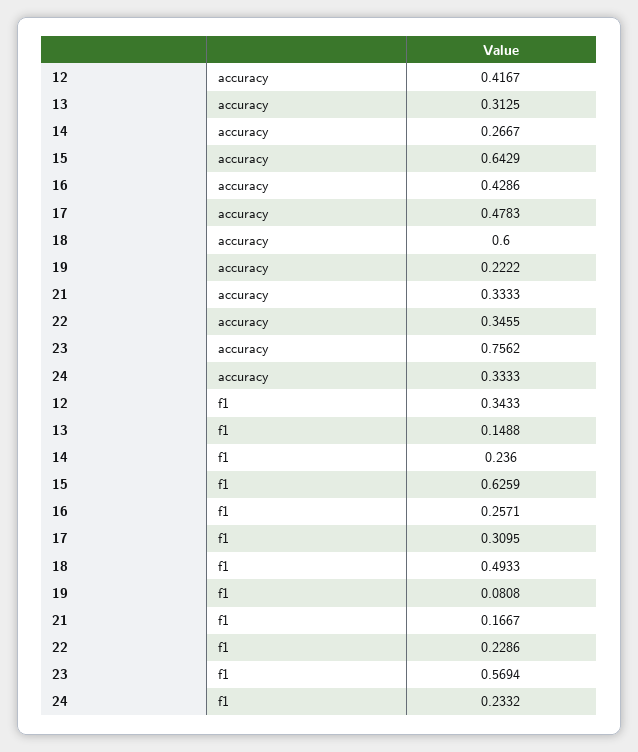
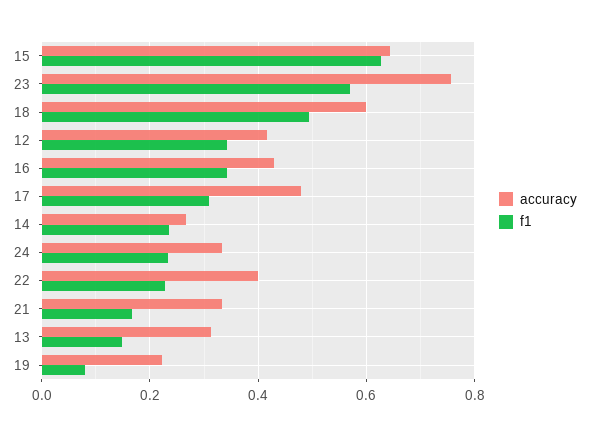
  {
    "accuracy": {
      "12": 0.4167,
      "13": 0.3125,
      "14": 0.2667,
      "15": 0.6429,
      "16": 0.4286,
      "17": 0.4783,
      "18": 0.6,
      "19": 0.2222,
      "21": 0.3333,
-     "22": 0.3455,
+     "22": 0.4,
      "23": 0.7562,
      "24": 0.3333
    },
    "f1": {
      "12": 0.3433,
      "13": 0.1488,
      "14": 0.236,
      "15": 0.6259,
-     "16": 0.2571,
+     "16": 0.34,
      "17": 0.3095,
      "18": 0.4933,
      "19": 0.0808,
      "21": 0.1667,
      "22": 0.2286,
      "23": 0.5694,
      "24": 0.2332
    }
  }

